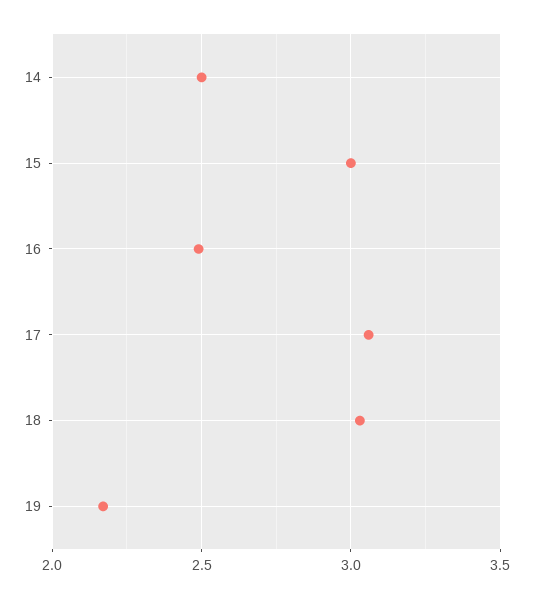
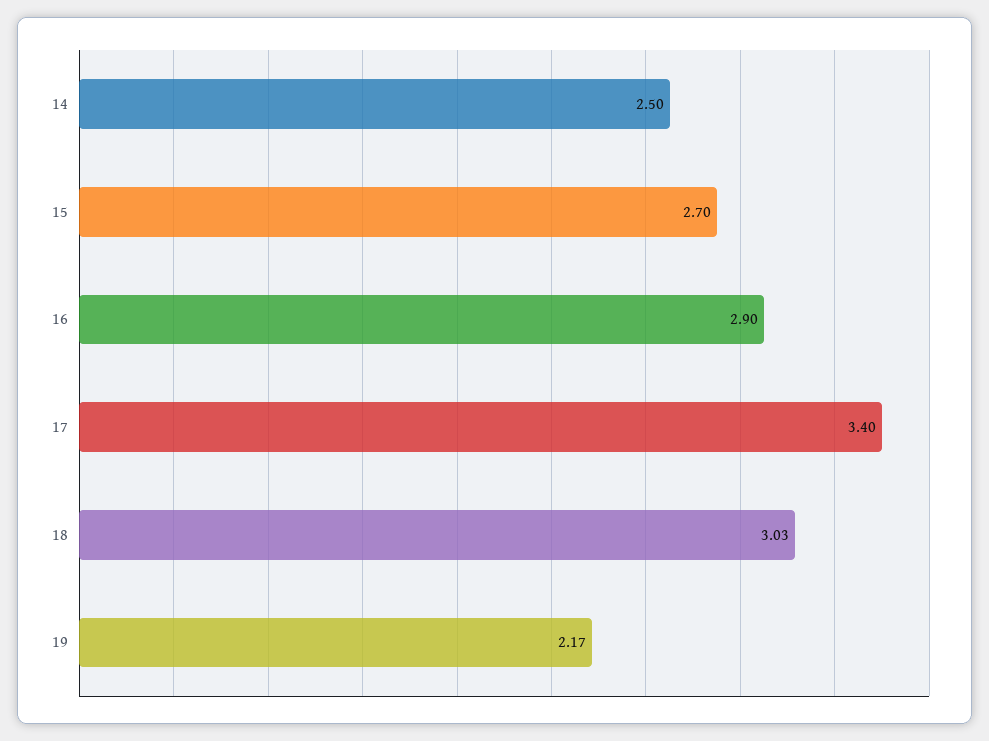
  {
    "14": 2.5,
-   "15": 3,
+   "15": 2.7,
-   "16": 2.5,
+   "16": 2.9,
-   "17": 3.05,
+   "17": 3.4,
    "18": 3.03,
    "19": 2.17
  }

